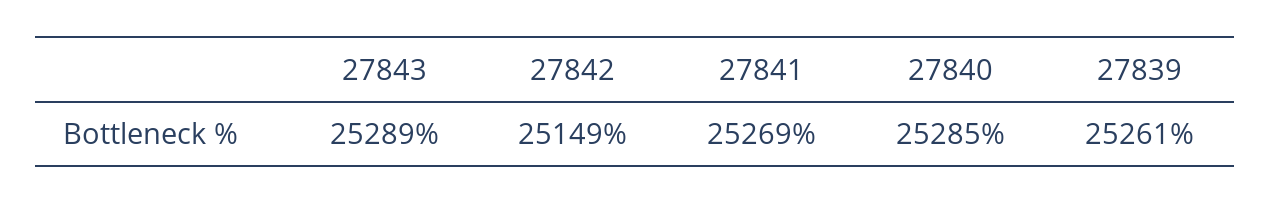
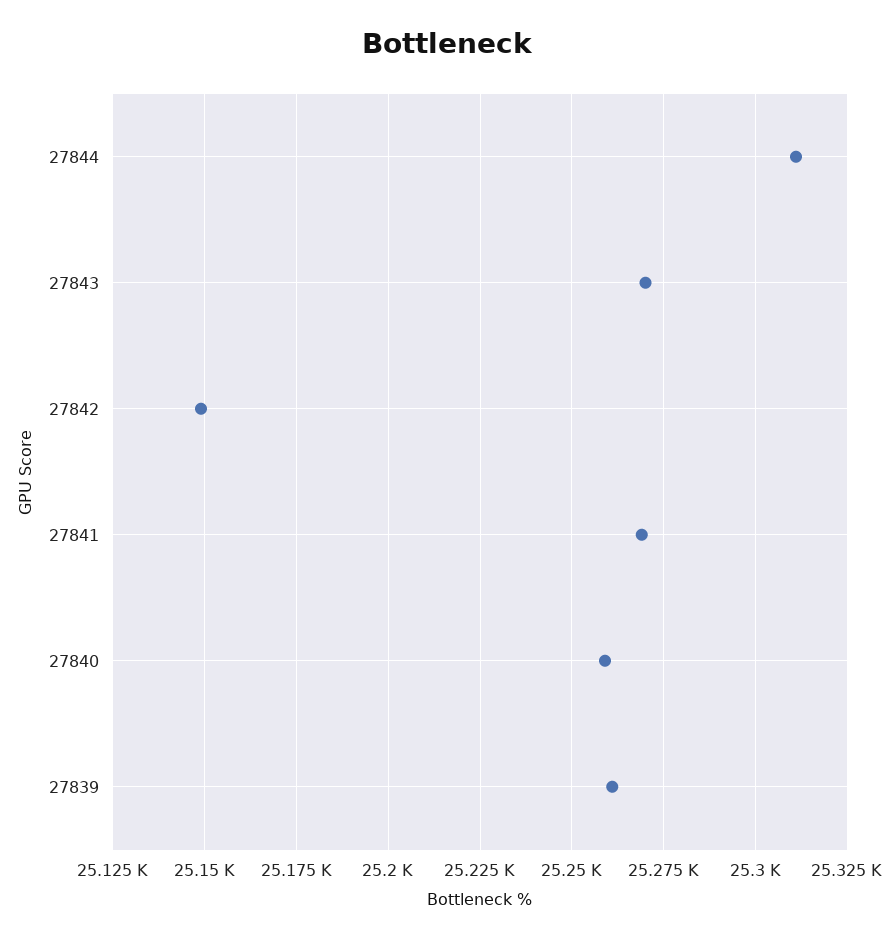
  {
-   "27843": 25289,
+   "27843": 25270,
    "27842": 25149,
    "27841": 25269,
-   "27840": 25285,
+   "27840": 25260,
-   "27839": 25261
+   "27839": 25261,
+   "27844": 25310
  }

